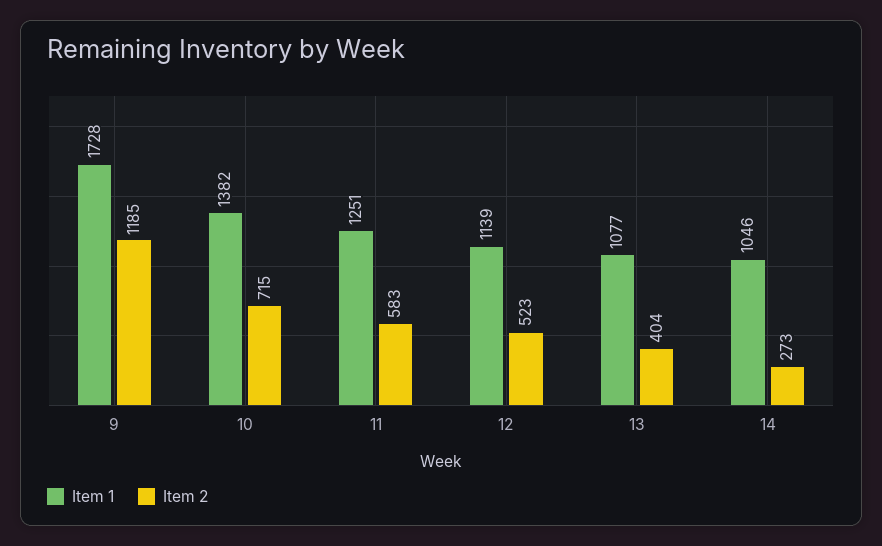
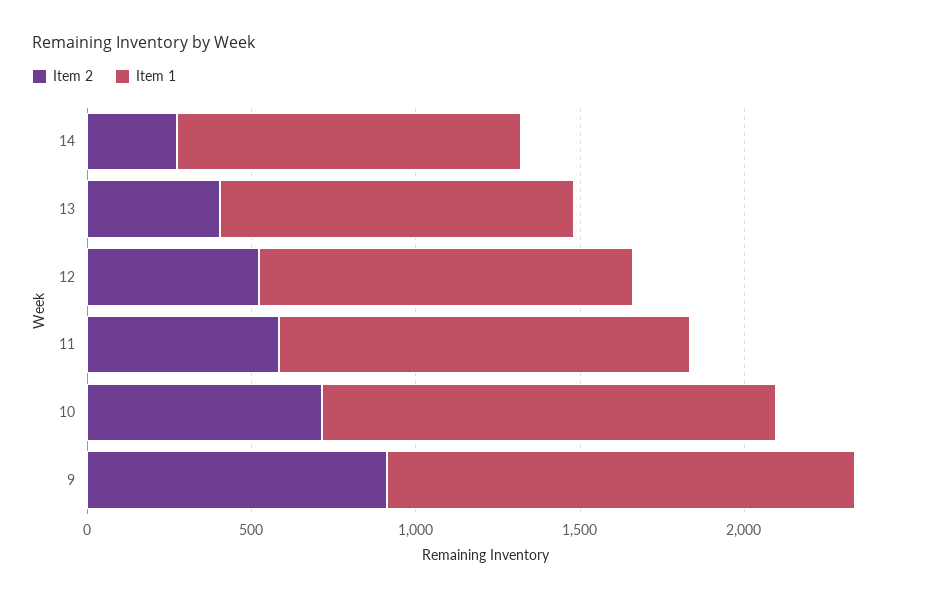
  {
    "Item 1": {
-     "9": 1728,
+     "9": 1400,
      "10": 1382,
      "11": 1251,
      "12": 1139,
      "13": 1077,
      "14": 1046
    },
    "Item 2": {
-     "9": 1185,
+     "9": 900,
      "10": 715,
      "11": 583,
      "12": 523,
      "13": 404,
      "14": 273
    }
  }

